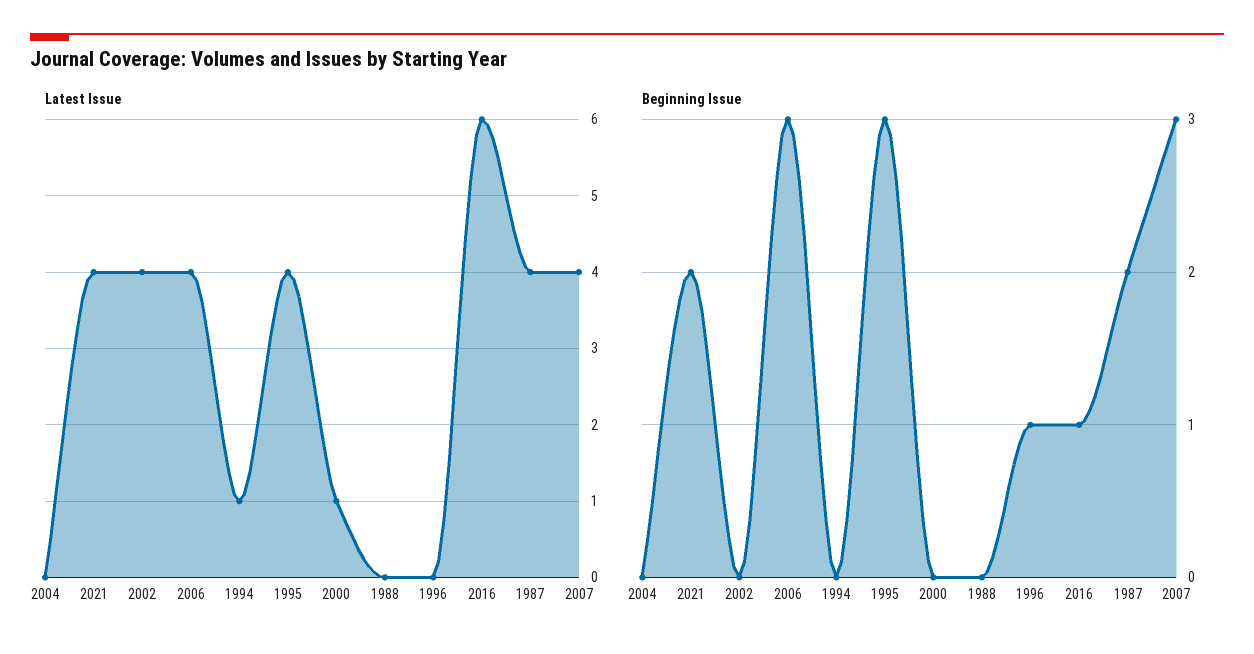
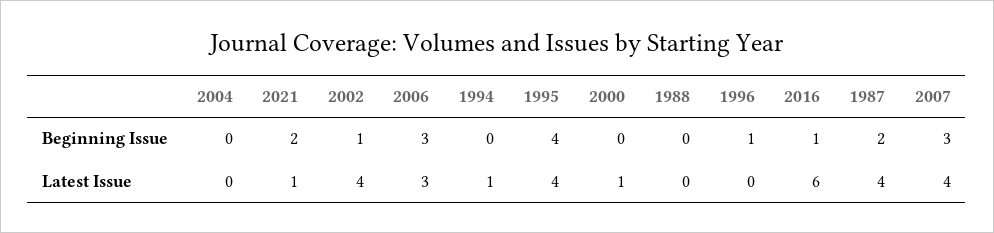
  {
    "Latest Issue": {
      "2004": 0,
-     "2021": 4,
+     "2021": 1,
      "2002": 4,
-     "2006": 4,
+     "2006": 3,
      "1994": 1,
      "1995": 4,
      "2000": 1,
      "1988": 0,
      "1996": 0,
      "2016": 6,
      "1987": 4,
      "2007": 4
    },
    "Beginning Issue": {
      "2004": 0,
      "2021": 2,
-     "2002": 0,
+     "2002": 1,
      "2006": 3,
      "1994": 0,
-     "1995": 3,
+     "1995": 4,
      "2000": 0,
      "1988": 0,
      "1996": 1,
      "2016": 1,
      "1987": 2,
      "2007": 3
    }
  }

